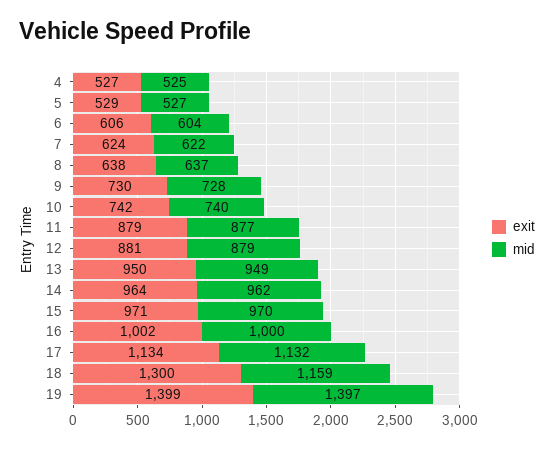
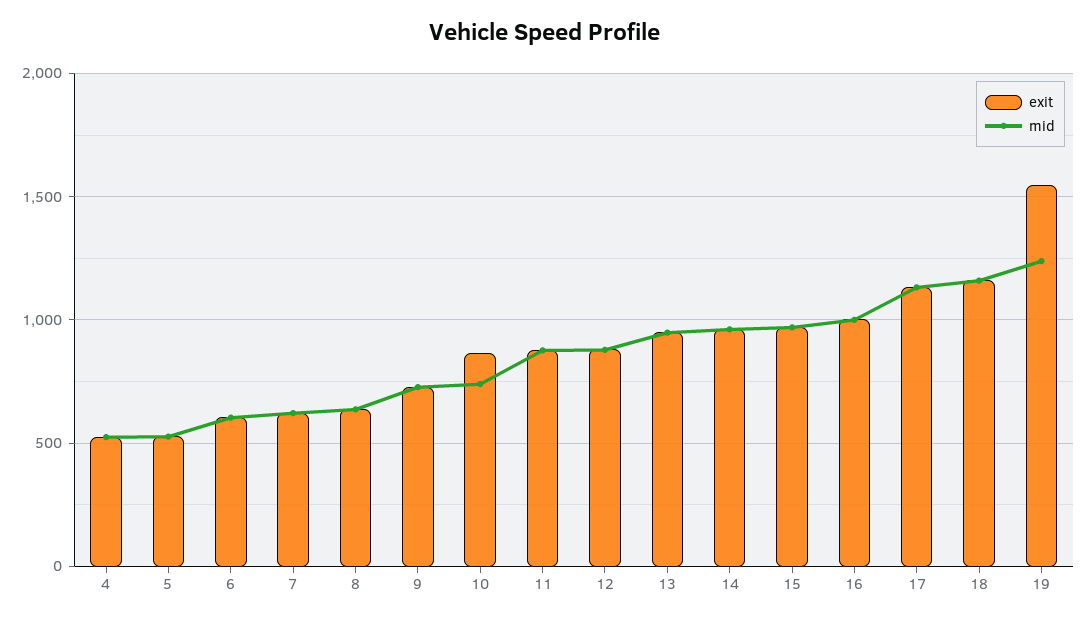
  {
    "exit": {
      "4": 527,
      "5": 529,
      "6": 606,
      "7": 624,
      "8": 638,
      "9": 730,
-     "10": 742,
+     "10": 850,
      "11": 879,
      "12": 881,
      "13": 950,
      "14": 964,
      "15": 971,
      "16": 1002,
      "17": 1134,
-     "18": 1300,
+     "18": 1150,
-     "19": 1399
+     "19": 1550
    },
    "mid": {
      "4": 525,
      "5": 527,
      "6": 604,
      "7": 622,
      "8": 637,
      "9": 728,
      "10": 740,
      "11": 877,
      "12": 879,
      "13": 949,
      "14": 962,
      "15": 970,
      "16": 1000,
      "17": 1132,
      "18": 1159,
-     "19": 1397
+     "19": 1250
    }
  }

